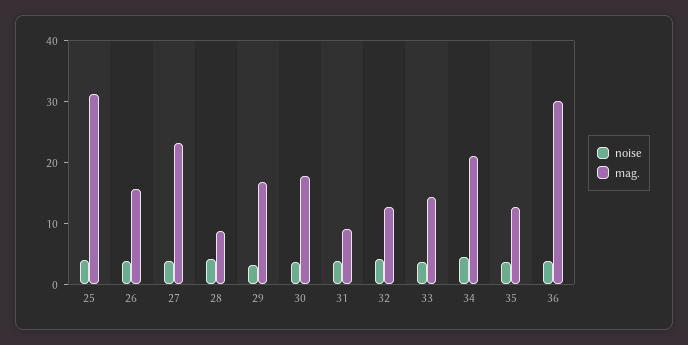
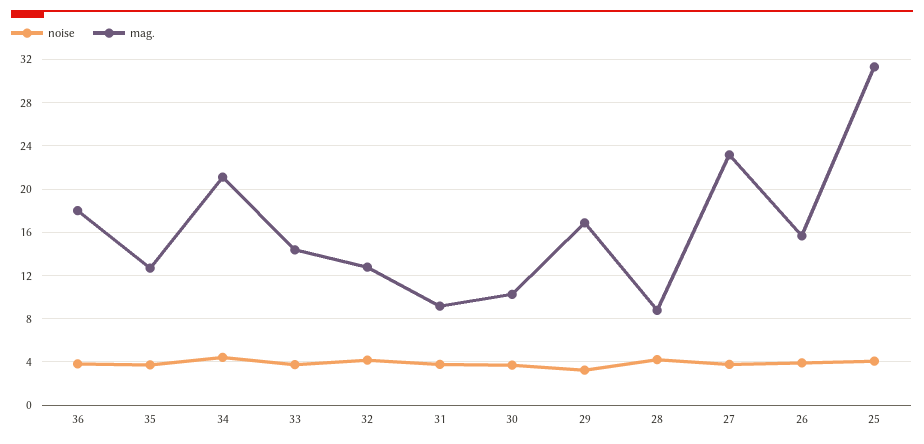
  {
    "noise": {
      "25": 4,
      "26": 4,
      "27": 4,
      "28": 4,
      "29": 3,
      "30": 4,
      "31": 4,
      "32": 4,
      "33": 4,
      "34": 4,
      "35": 4,
      "36": 4
    },
    "mag.": {
      "25": 31,
      "26": 16,
      "27": 23,
      "28": 9,
      "29": 17,
-     "30": 18,
+     "30": 10,
      "31": 9,
      "32": 13,
      "33": 14,
      "34": 21,
      "35": 13,
-     "36": 30
+     "36": 18
    }
  }

